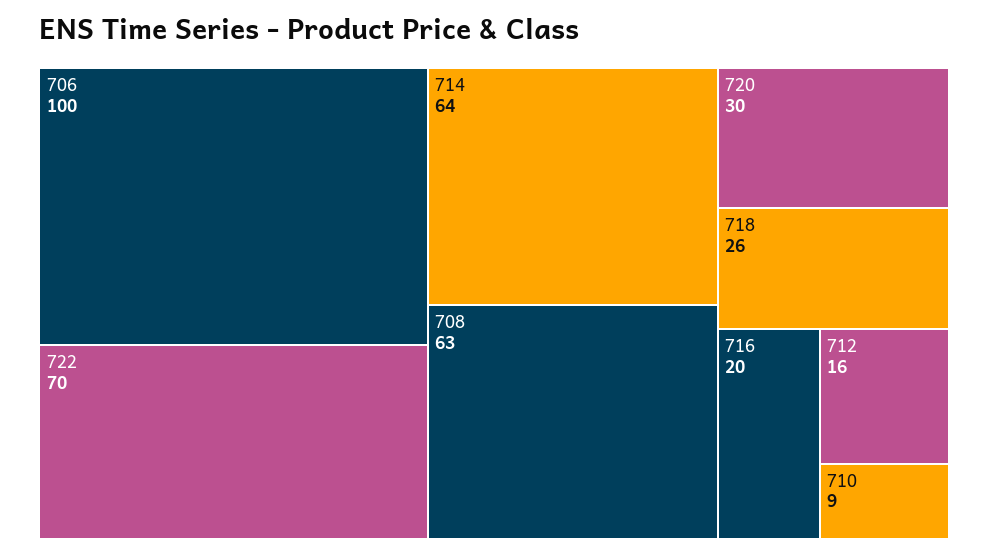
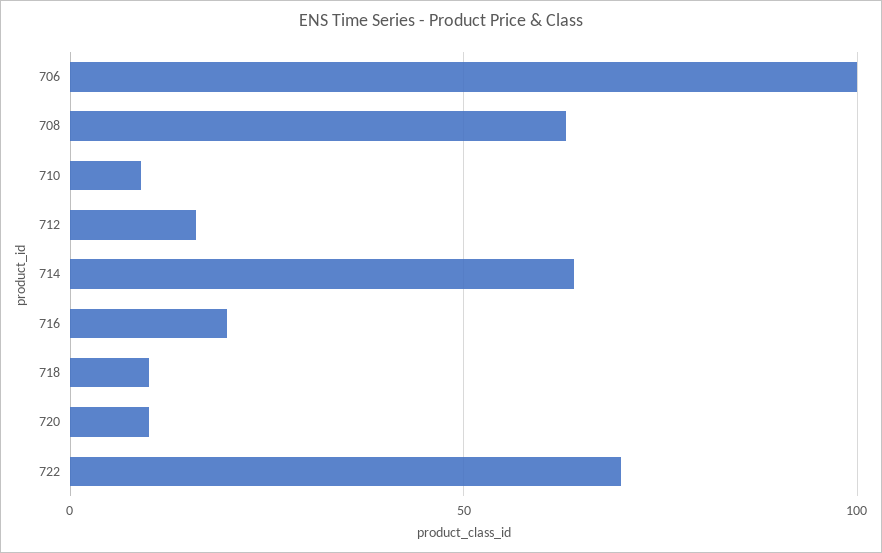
  {
    "706": 100,
    "722": 70,
    "714": 64,
    "708": 63,
-   "720": 30,
+   "720": 10,
-   "718": 26,
+   "718": 10,
    "716": 20,
    "712": 16,
    "710": 9
  }

